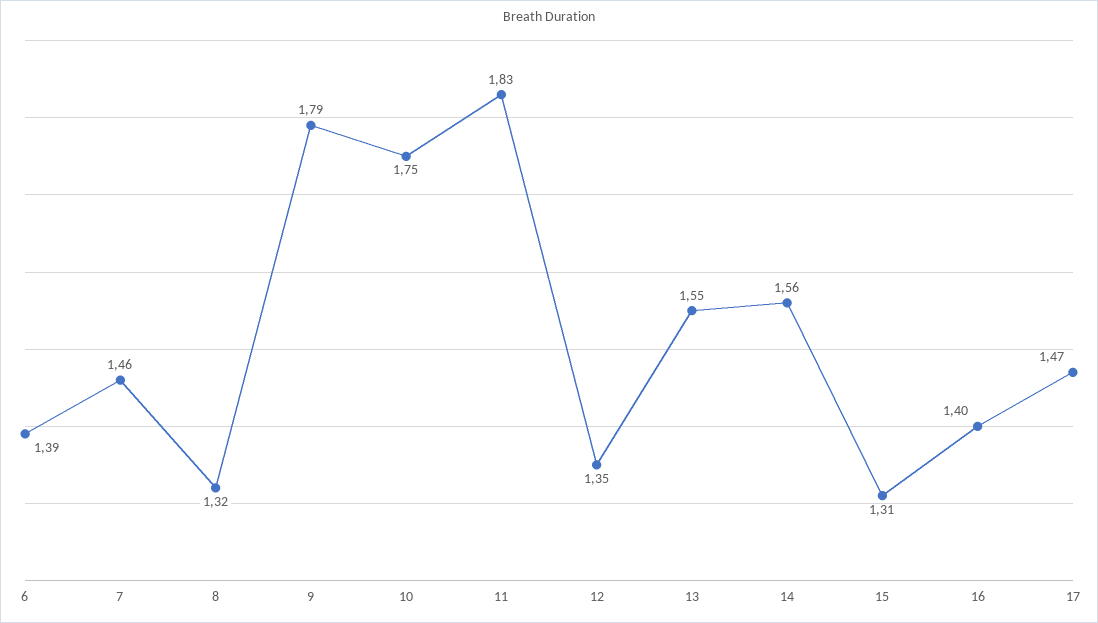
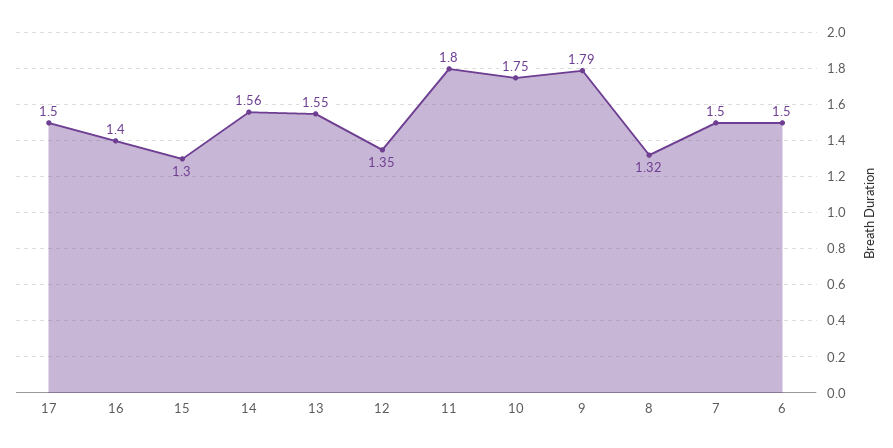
  {
-   "6": 1.39,
+   "6": 1.5,
-   "7": 1.46,
+   "7": 1.5,
    "8": 1.32,
    "9": 1.79,
    "10": 1.75,
-   "11": 1.83,
+   "11": 1.8,
    "12": 1.35,
    "13": 1.55,
    "14": 1.56,
-   "15": 1.31,
+   "15": 1.3,
    "16": 1.4,
-   "17": 1.47
+   "17": 1.5
  }

